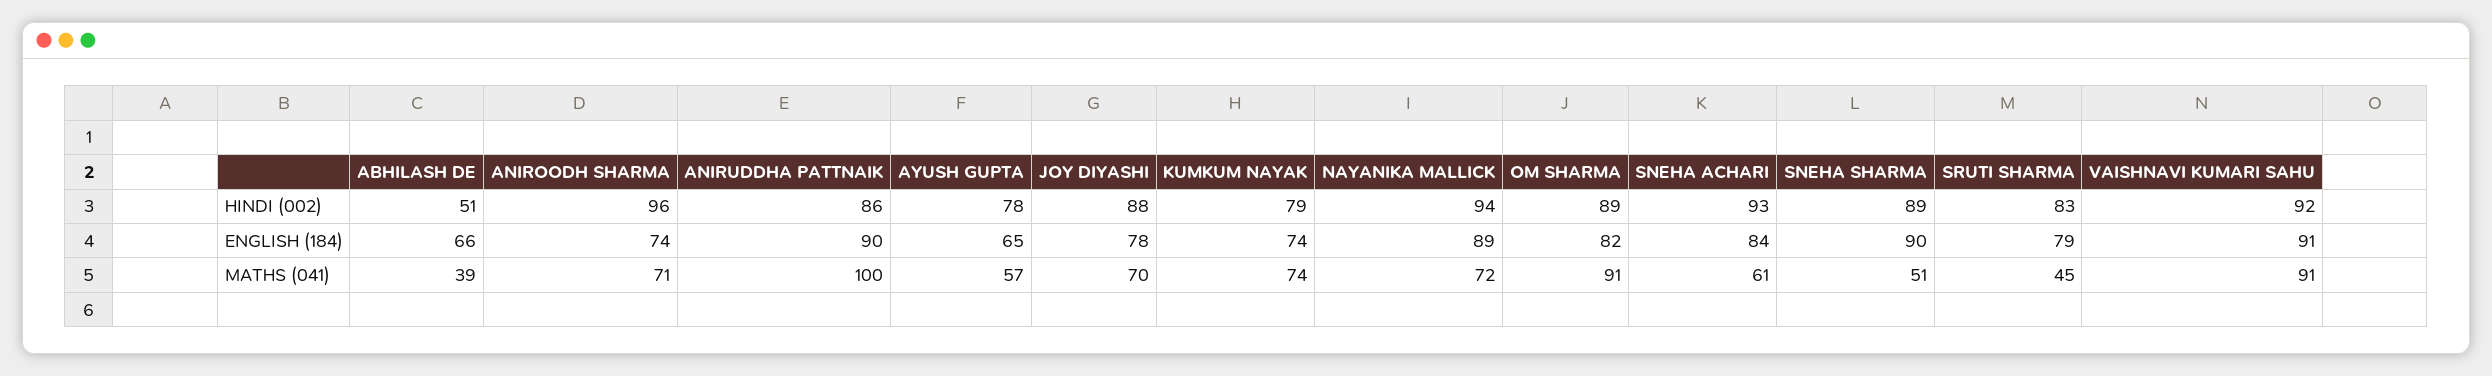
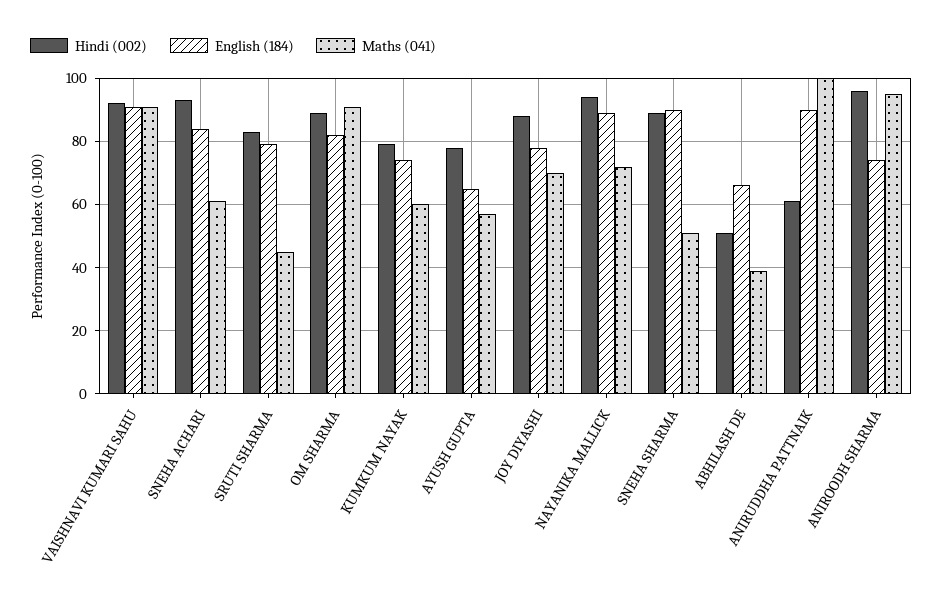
  {
    "HINDI (002)": {
      "ABHILASH DE": 51,
      "ANIROODH SHARMA": 96,
-     "ANIRUDDHA PATTNAIK": 86,
+     "ANIRUDDHA PATTNAIK": 60,
      "AYUSH GUPTA": 78,
      "JOY DIYASHI": 88,
      "KUMKUM NAYAK": 79,
      "NAYANIKA MALLICK": 94,
      "OM SHARMA": 89,
      "SNEHA ACHARI": 93,
      "SNEHA SHARMA": 89,
      "SRUTI SHARMA": 83,
      "VAISHNAVI KUMARI SAHU": 92
    },
    "ENGLISH (184)": {
      "ABHILASH DE": 66,
      "ANIROODH SHARMA": 74,
      "ANIRUDDHA PATTNAIK": 90,
      "AYUSH GUPTA": 65,
      "JOY DIYASHI": 78,
      "KUMKUM NAYAK": 74,
      "NAYANIKA MALLICK": 89,
      "OM SHARMA": 82,
      "SNEHA ACHARI": 84,
      "SNEHA SHARMA": 90,
      "SRUTI SHARMA": 79,
      "VAISHNAVI KUMARI SAHU": 91
    },
    "MATHS (041)": {
      "ABHILASH DE": 39,
-     "ANIROODH SHARMA": 71,
+     "ANIROODH SHARMA": 95,
      "ANIRUDDHA PATTNAIK": 100,
      "AYUSH GUPTA": 57,
      "JOY DIYASHI": 70,
-     "KUMKUM NAYAK": 74,
+     "KUMKUM NAYAK": 60,
      "NAYANIKA MALLICK": 72,
      "OM SHARMA": 91,
      "SNEHA ACHARI": 61,
      "SNEHA SHARMA": 51,
      "SRUTI SHARMA": 45,
      "VAISHNAVI KUMARI SAHU": 91
    }
  }

